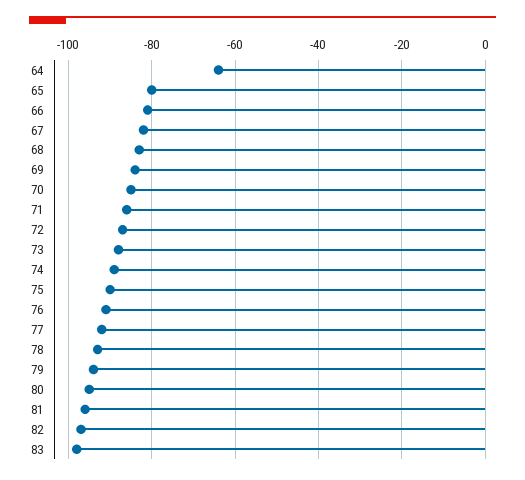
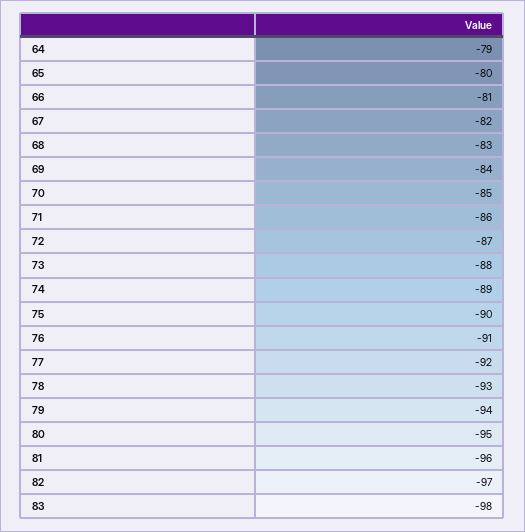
  {
-   "64": -65,
+   "64": -79,
    "65": -80,
    "66": -81,
    "67": -82,
    "68": -83,
    "69": -84,
    "70": -85,
    "71": -86,
    "72": -87,
    "73": -88,
    "74": -89,
    "75": -90,
    "76": -91,
    "77": -92,
    "78": -93,
    "79": -94,
    "80": -95,
    "81": -96,
    "82": -97,
    "83": -98
  }

